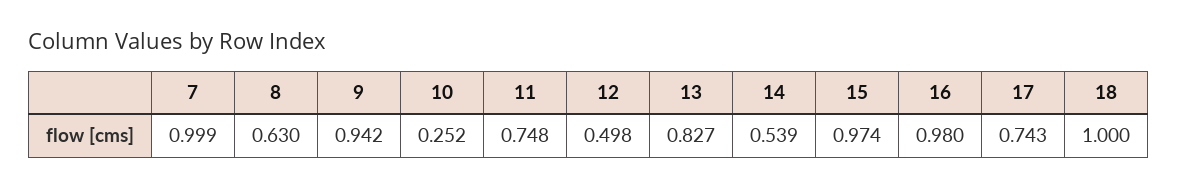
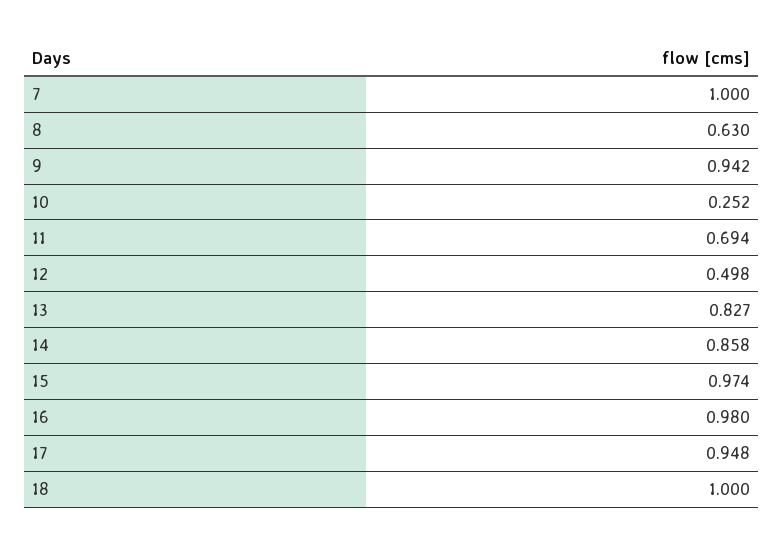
  {
-   "7": 0.999,
+   "7": 1,
    "8": 0.63,
    "9": 0.942,
    "10": 0.252,
-   "11": 0.748,
+   "11": 0.694,
    "12": 0.498,
    "13": 0.827,
-   "14": 0.539,
+   "14": 0.858,
    "15": 0.974,
    "16": 0.98,
-   "17": 0.743,
+   "17": 0.948,
    "18": 1
  }

